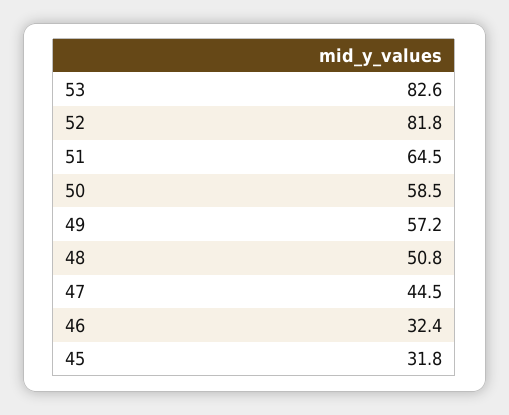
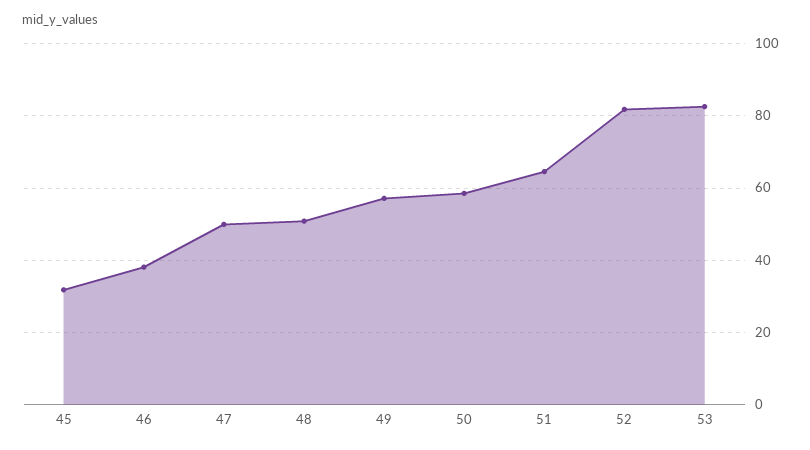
  {
    "53": 82.6,
    "52": 81.8,
    "51": 64.5,
    "50": 58.5,
    "49": 57.2,
    "48": 50.8,
-   "47": 44.5,
+   "47": 50,
-   "46": 32.4,
+   "46": 38,
    "45": 31.8
  }

